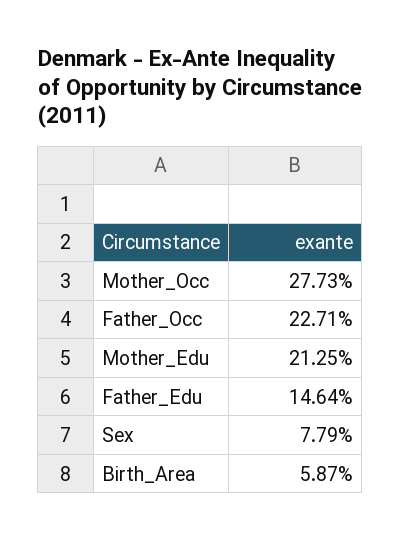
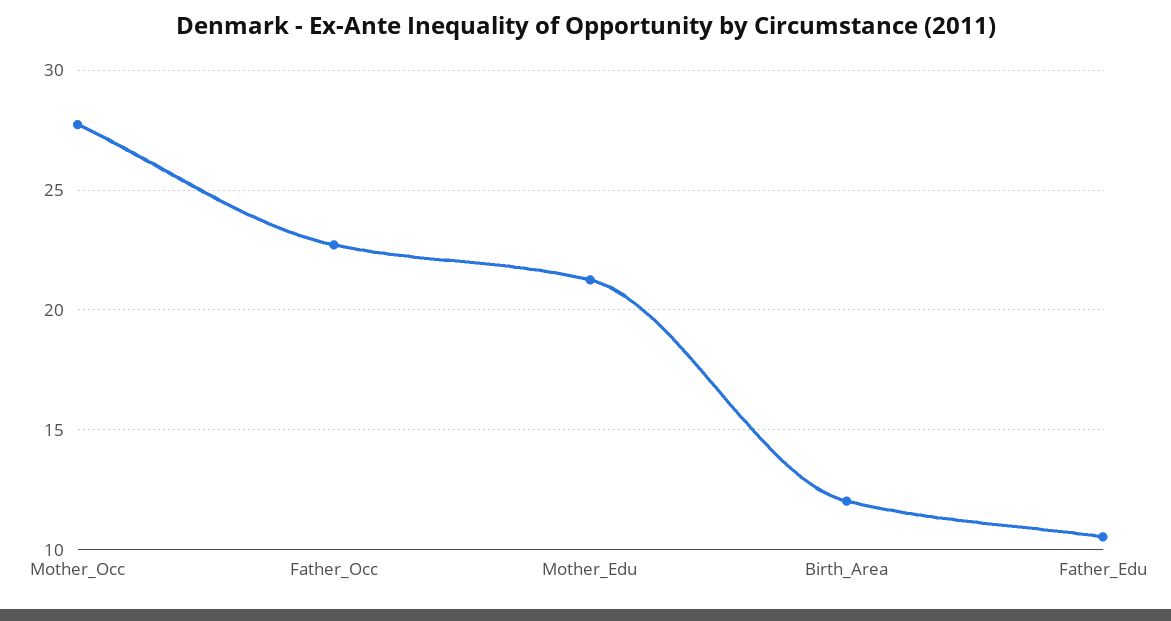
  {
    "Mother_Occ": 27.73,
    "Father_Occ": 22.71,
    "Mother_Edu": 21.25,
-   "Father_Edu": 14.64,
+   "Father_Edu": 10.5,
-   "Sex": 7.79,
-   "Birth_Area": 5.87
+   "Birth_Area": 12
  }

